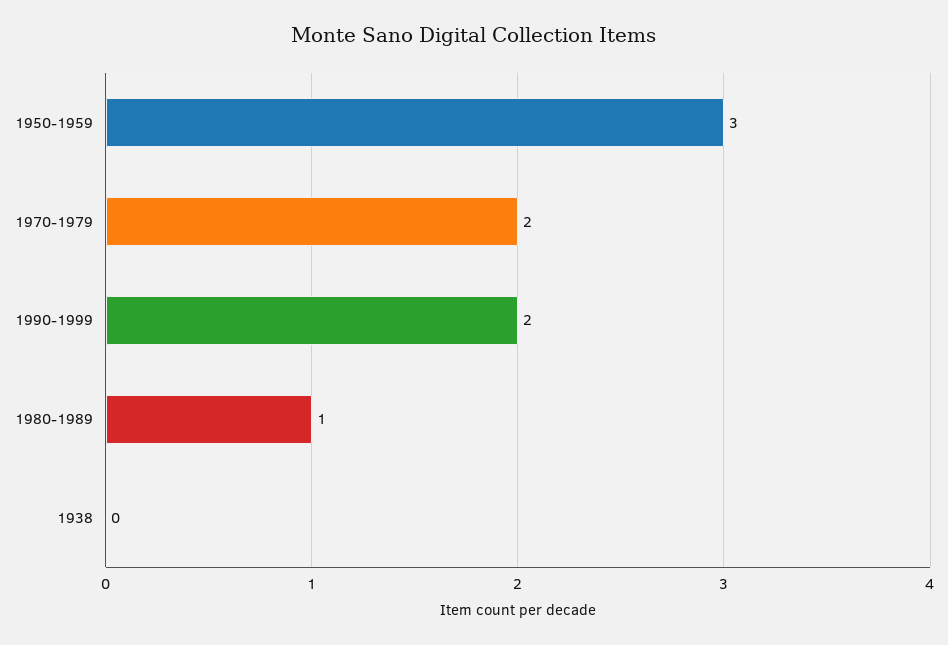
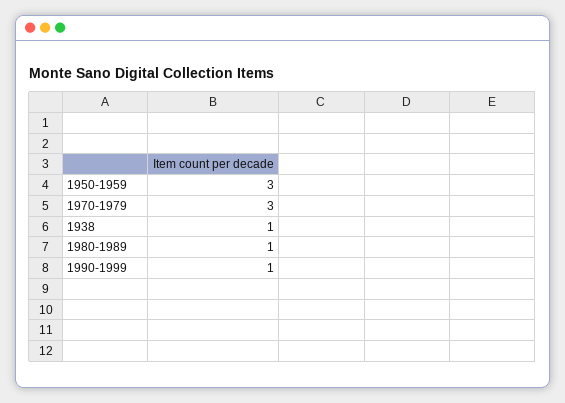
  {
    "1950-1959": 3,
-   "1970-1979": 2,
+   "1970-1979": 3,
-   "1990-1999": 2,
+   "1990-1999": 1,
    "1980-1989": 1,
-   "1938": 0
+   "1938": 1
  }

